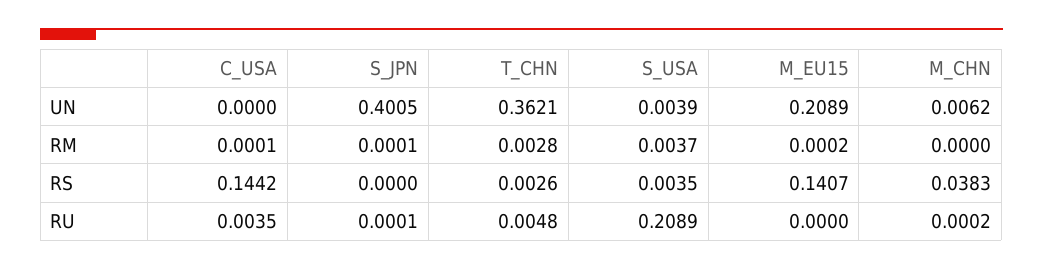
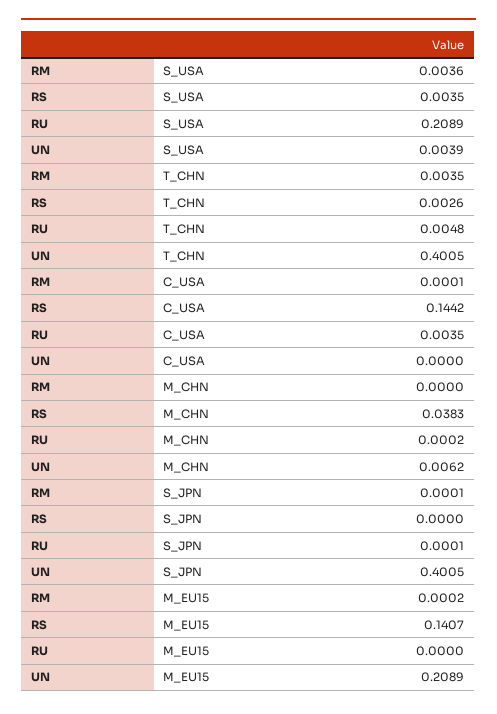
  {
    "C_USA": {
      "UN": 0,
      "RM": 0.0001,
      "RS": 0.1442,
      "RU": 0.0035
    },
    "S_JPN": {
      "UN": 0.4005,
      "RM": 0.0001,
      "RS": 0,
      "RU": 0.0001
    },
    "T_CHN": {
-     "UN": 0.3621,
+     "UN": 0.4005,
-     "RM": 0.0028,
+     "RM": 0.0035,
      "RS": 0.0026,
      "RU": 0.0048
    },
    "S_USA": {
      "UN": 0.0039,
-     "RM": 0.0037,
+     "RM": 0.0036,
      "RS": 0.0035,
      "RU": 0.2089
    },
    "M_EU15": {
      "UN": 0.2089,
      "RM": 0.0002,
      "RS": 0.1407,
      "RU": 0
    },
    "M_CHN": {
      "UN": 0.0062,
      "RM": 0,
      "RS": 0.0383,
      "RU": 0.0002
    }
  }

